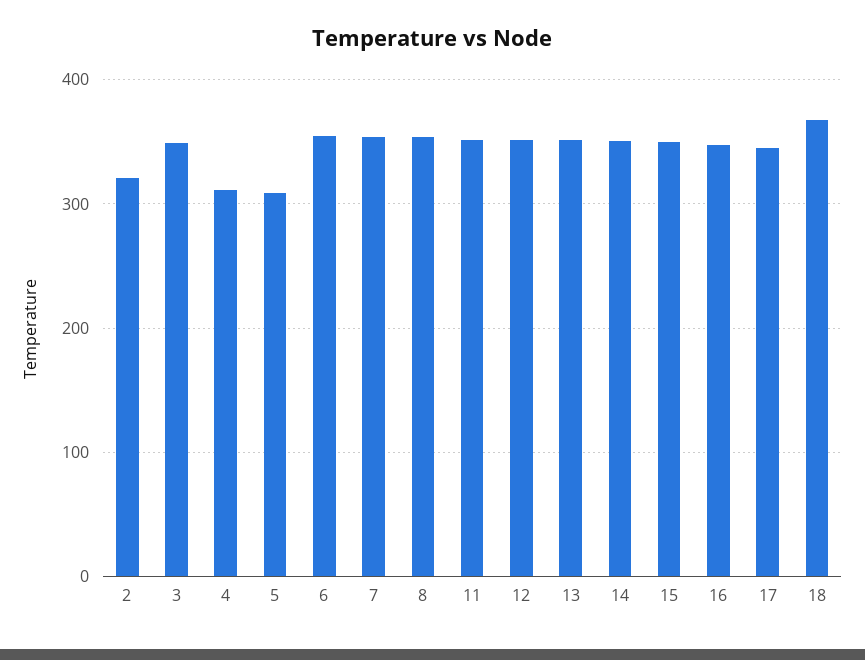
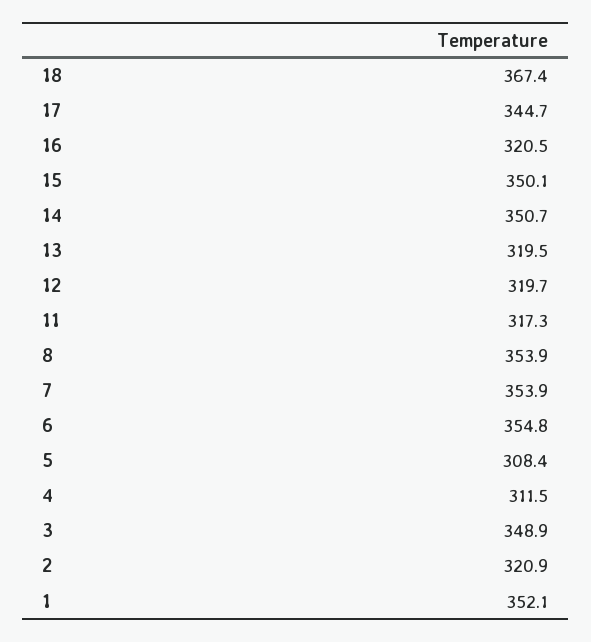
  {
    "2": 320.9,
    "3": 348.9,
    "4": 311.5,
    "5": 308.4,
    "6": 354.8,
    "7": 353.9,
    "8": 353.9,
-   "11": 350,
+   "11": 317.3,
-   "12": 350,
+   "12": 319.7,
-   "13": 350,
+   "13": 319.5,
    "14": 350.7,
    "15": 350.1,
-   "16": 350,
+   "16": 320.5,
    "17": 344.7,
-   "18": 367.4
+   "18": 367.4,
+   "1": 352.1
  }

